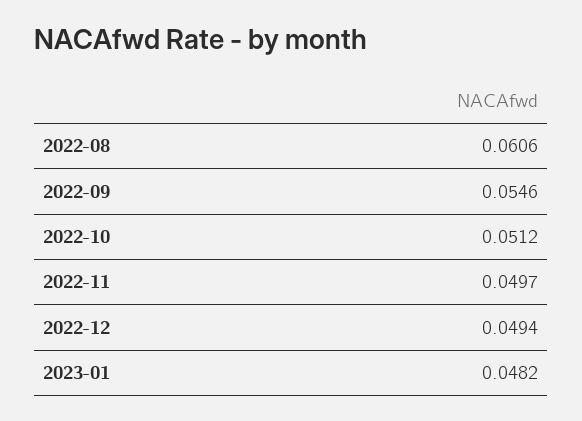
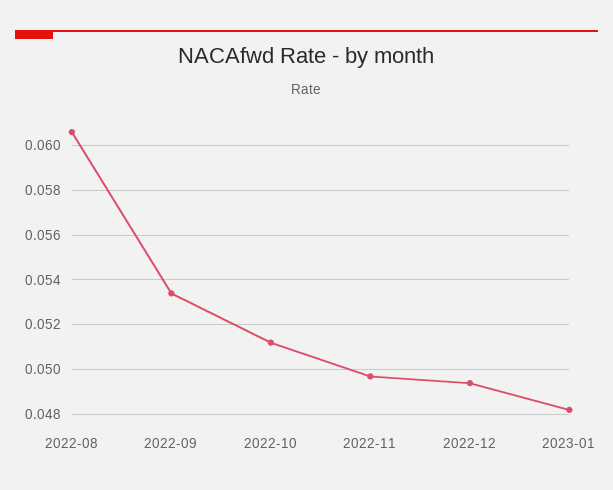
  {
    "2022-08": 0.0606,
-   "2022-09": 0.0546,
+   "2022-09": 0.0535,
    "2022-10": 0.0512,
    "2022-11": 0.0497,
    "2022-12": 0.0494,
    "2023-01": 0.0482
  }

